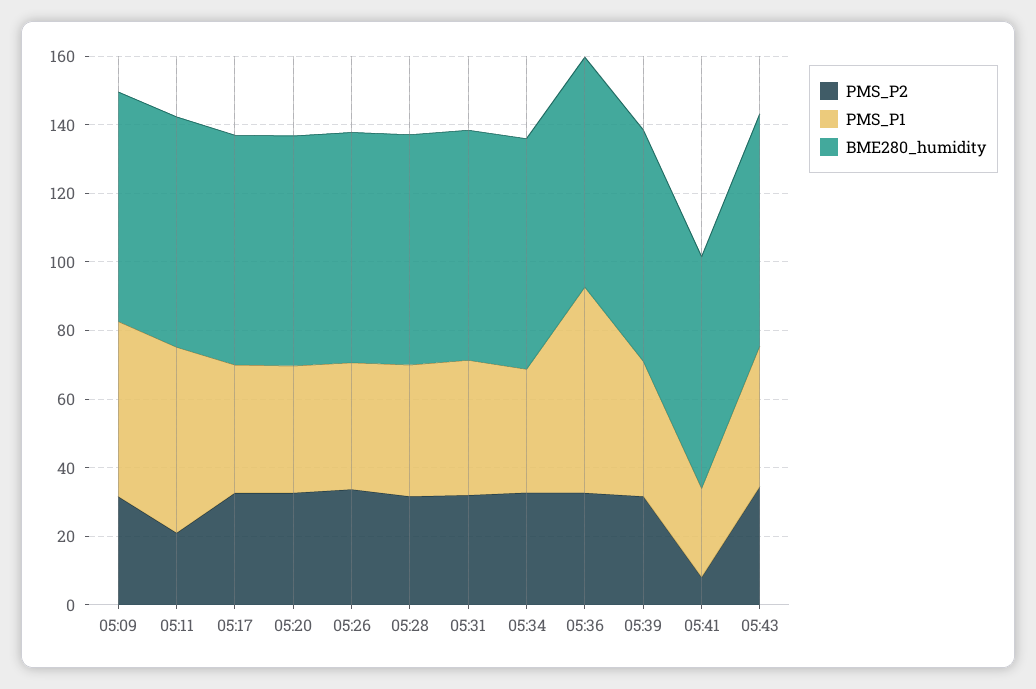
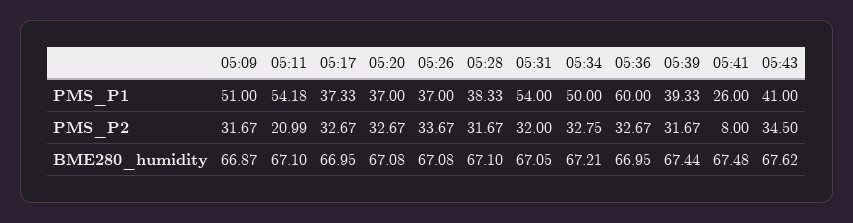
  {
    "PMS_P2": {
      "05:09": 31.67,
      "05:11": 20.99,
      "05:17": 32.67,
      "05:20": 32.67,
      "05:26": 33.67,
      "05:28": 31.67,
      "05:31": 32,
      "05:34": 32.75,
      "05:36": 32.67,
      "05:39": 31.67,
      "05:41": 8,
      "05:43": 34.5
    },
    "PMS_P1": {
      "05:09": 51,
      "05:11": 54.18,
      "05:17": 37.33,
      "05:20": 37,
      "05:26": 37,
      "05:28": 38.33,
-     "05:31": 40,
+     "05:31": 54,
-     "05:34": 35,
+     "05:34": 50,
      "05:36": 60,
      "05:39": 39.33,
      "05:41": 26,
      "05:43": 41
    },
    "BME280_humidity": {
      "05:09": 66.87,
      "05:11": 67.1,
      "05:17": 66.95,
      "05:20": 67.08,
      "05:26": 67.08,
      "05:28": 67.1,
      "05:31": 67.05,
      "05:34": 67.21,
      "05:36": 66.95,
      "05:39": 67.44,
      "05:41": 67.48,
      "05:43": 67.62
    }
  }

